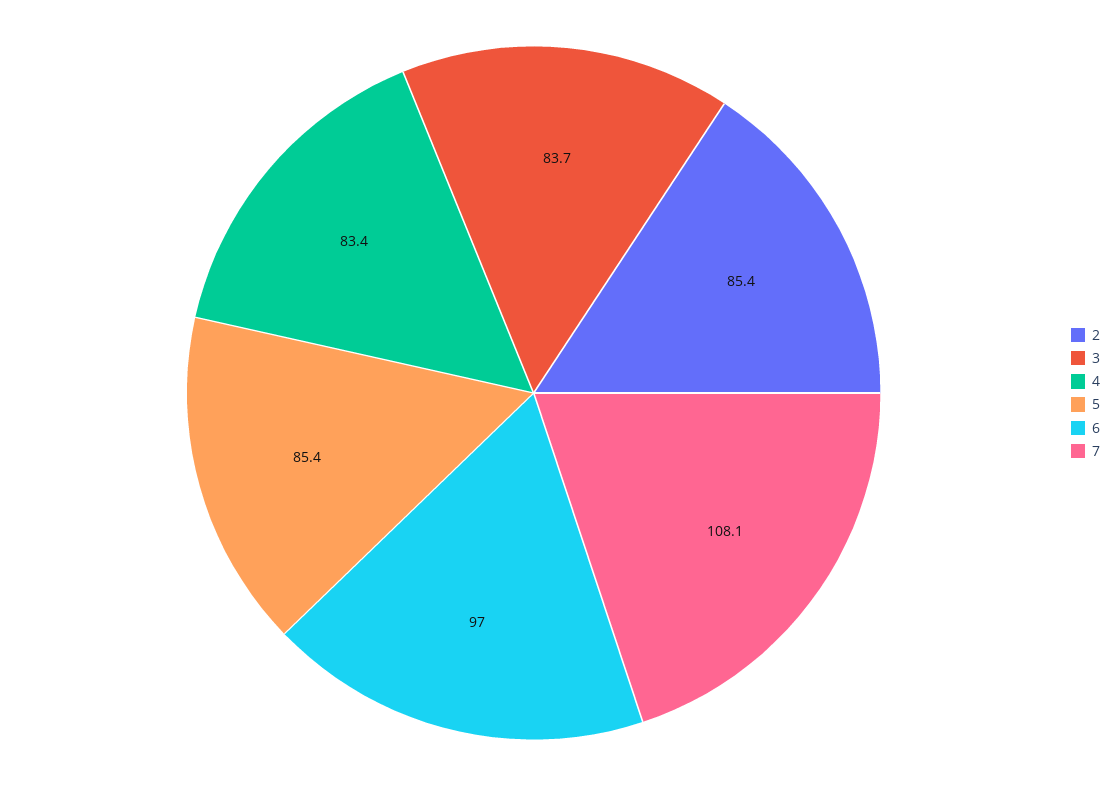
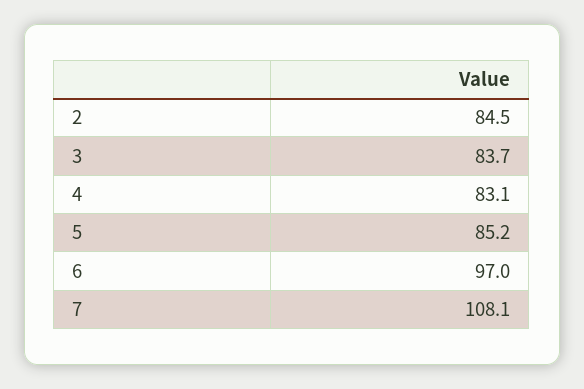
  {
-   "2": 85.4,
+   "2": 84.5,
    "3": 83.7,
-   "4": 83.4,
+   "4": 83.1,
-   "5": 85.4,
+   "5": 85.2,
    "6": 97,
    "7": 108.1
  }

